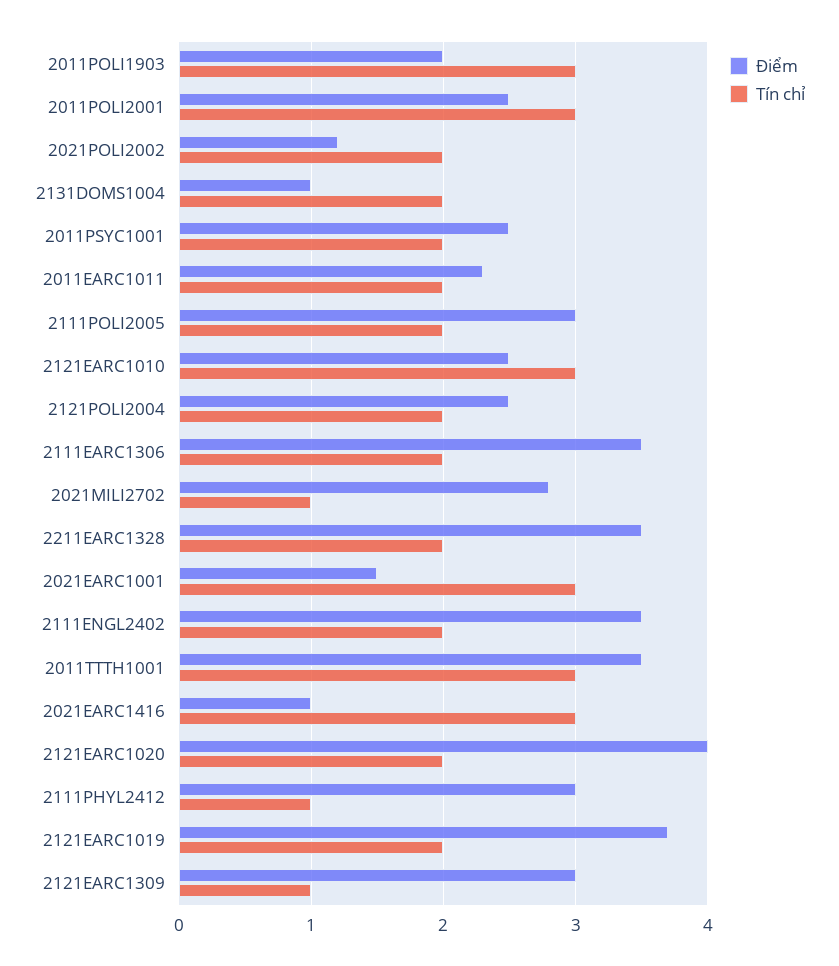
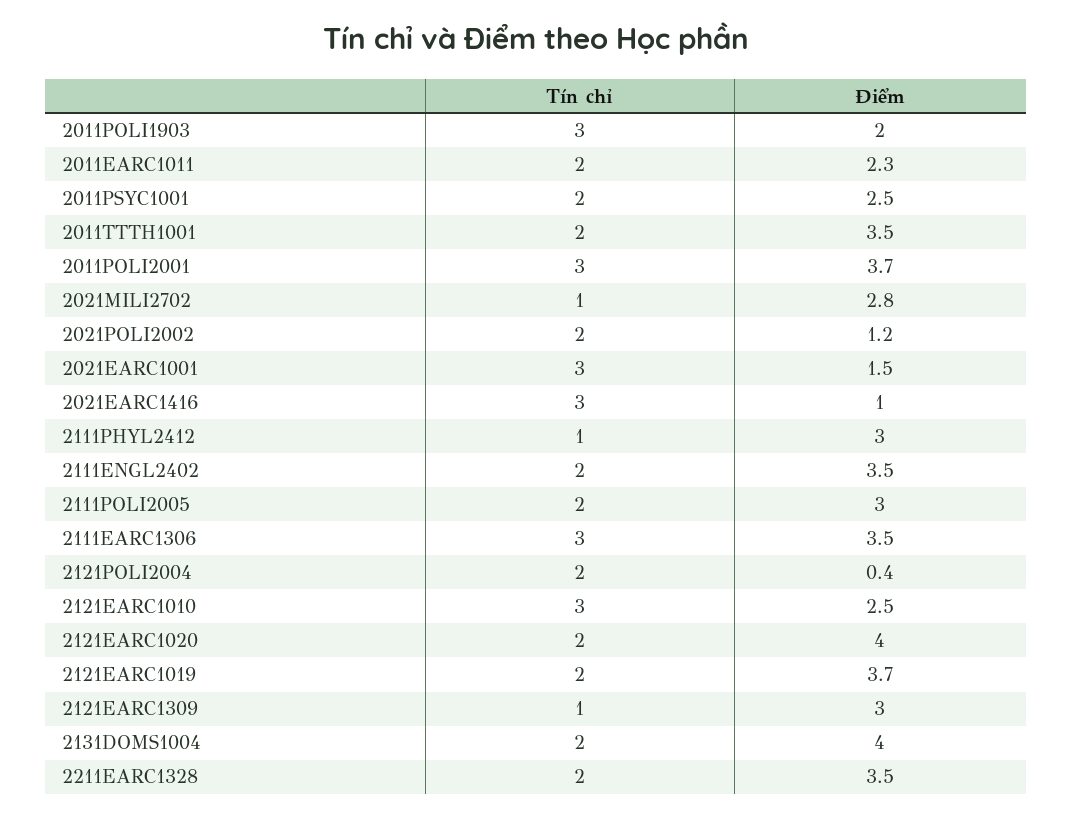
  {
    "Điểm": {
      "2011POLI1903": 2,
-     "2011POLI2001": 2.5,
+     "2011POLI2001": 3.7,
      "2021POLI2002": 1.2,
-     "2131DOMS1004": 1,
+     "2131DOMS1004": 4,
      "2011PSYC1001": 2.5,
      "2011EARC1011": 2.3,
      "2111POLI2005": 3,
      "2121EARC1010": 2.5,
-     "2121POLI2004": 2.5,
+     "2121POLI2004": 0.4,
      "2111EARC1306": 3.5,
      "2021MILI2702": 2.8,
      "2211EARC1328": 3.5,
      "2021EARC1001": 1.5,
      "2111ENGL2402": 3.5,
      "2011TTTH1001": 3.5,
      "2021EARC1416": 1,
      "2121EARC1020": 4,
      "2111PHYL2412": 3,
      "2121EARC1019": 3.7,
      "2121EARC1309": 3
    },
    "Tín chỉ": {
      "2011POLI1903": 3,
      "2011POLI2001": 3,
      "2021POLI2002": 2,
      "2131DOMS1004": 2,
      "2011PSYC1001": 2,
      "2011EARC1011": 2,
      "2111POLI2005": 2,
      "2121EARC1010": 3,
      "2121POLI2004": 2,
-     "2111EARC1306": 2,
+     "2111EARC1306": 3,
      "2021MILI2702": 1,
      "2211EARC1328": 2,
      "2021EARC1001": 3,
      "2111ENGL2402": 2,
-     "2011TTTH1001": 3,
+     "2011TTTH1001": 2,
      "2021EARC1416": 3,
      "2121EARC1020": 2,
      "2111PHYL2412": 1,
      "2121EARC1019": 2,
      "2121EARC1309": 1
    }
  }

